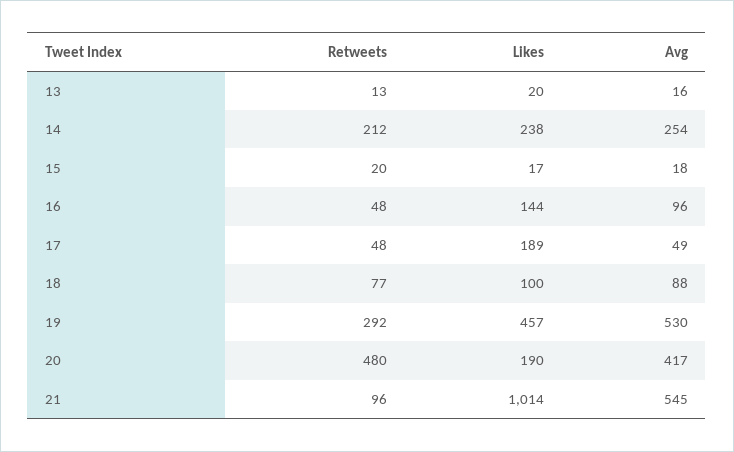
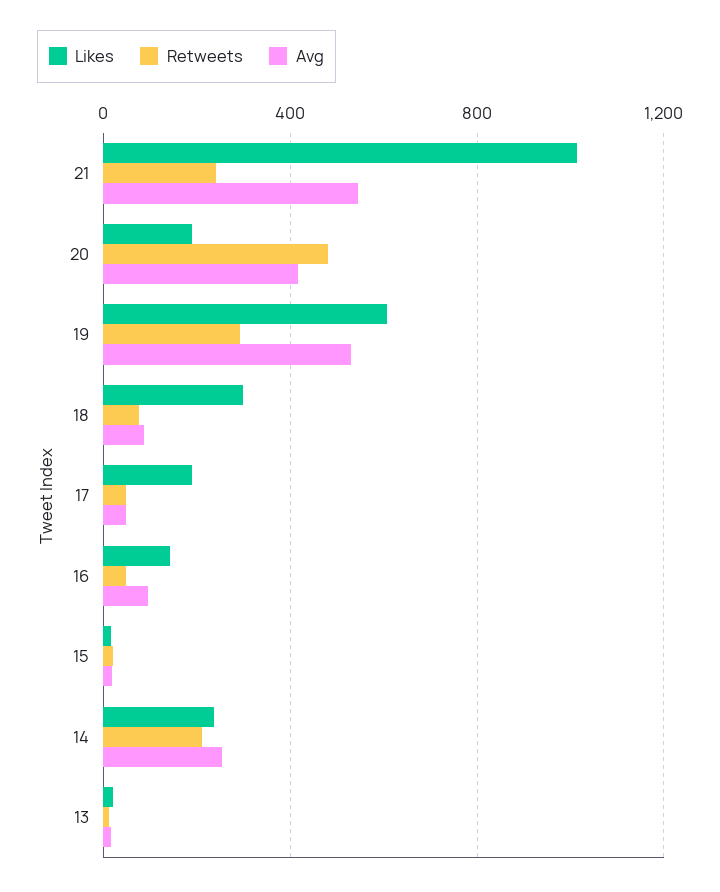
  {
    "Retweets": {
      "13": 13,
      "14": 212,
      "15": 20,
      "16": 48,
      "17": 48,
      "18": 77,
      "19": 292,
      "20": 480,
-     "21": 96
+     "21": 250
    },
    "Likes": {
      "13": 20,
      "14": 238,
      "15": 17,
      "16": 144,
      "17": 189,
-     "18": 100,
+     "18": 300,
-     "19": 457,
+     "19": 600,
      "20": 190,
      "21": 1014
    },
    "Avg": {
      "13": 16,
      "14": 254,
      "15": 18,
      "16": 96,
      "17": 49,
      "18": 88,
      "19": 530,
      "20": 417,
      "21": 545
    }
  }

